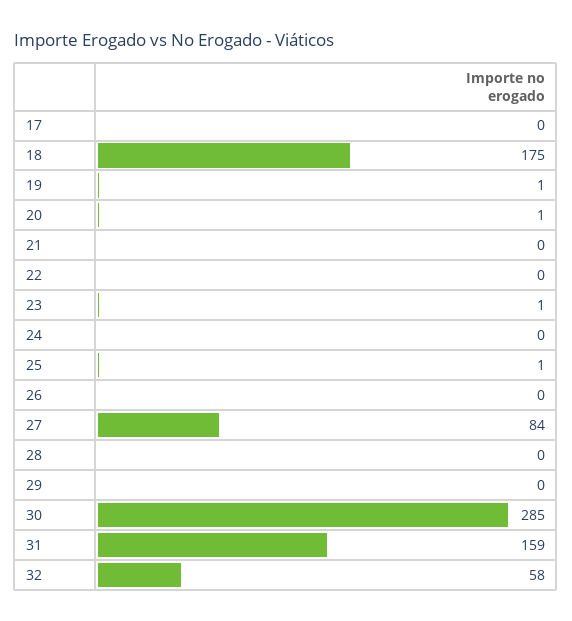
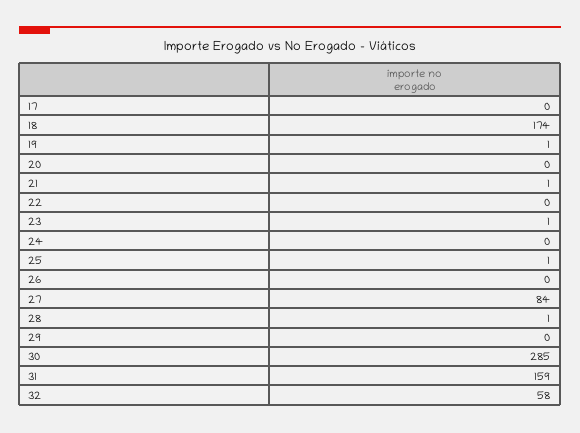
  {
    "17": 0,
-   "18": 175,
+   "18": 174,
    "19": 1,
-   "20": 1,
+   "20": 0,
-   "21": 0,
+   "21": 1,
    "22": 0,
    "23": 1,
    "24": 0,
    "25": 1,
    "26": 0,
    "27": 84,
-   "28": 0,
+   "28": 1,
    "29": 0,
    "30": 285,
    "31": 159,
    "32": 58
  }

